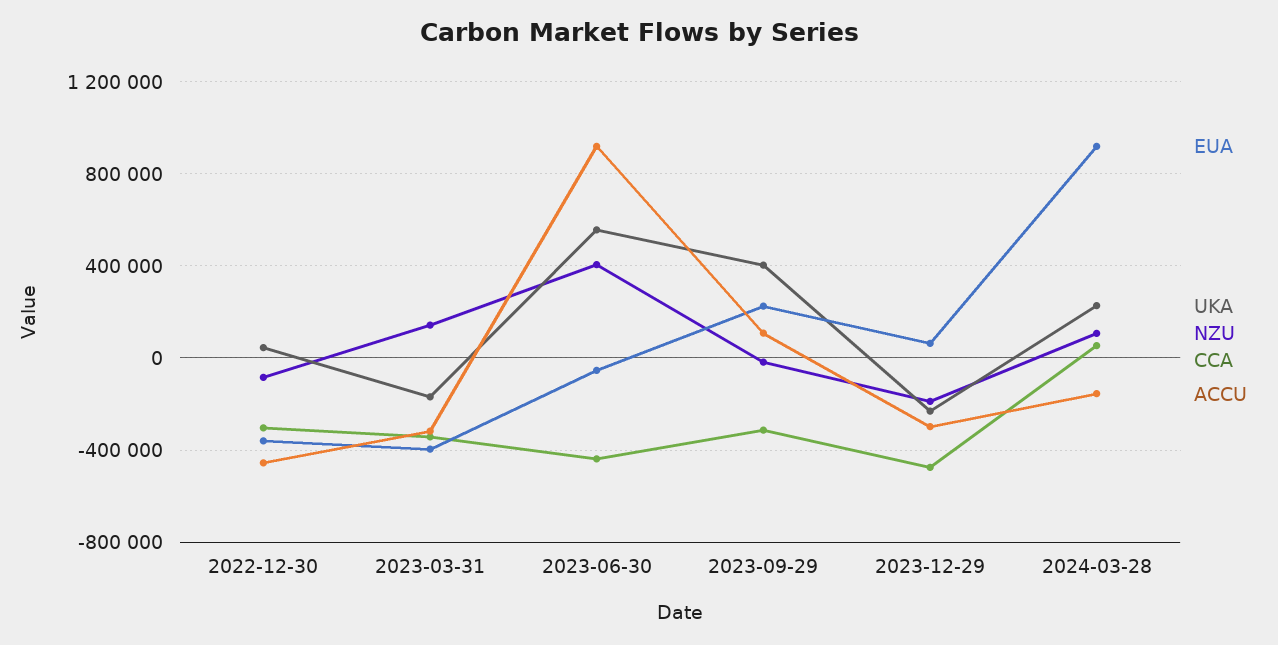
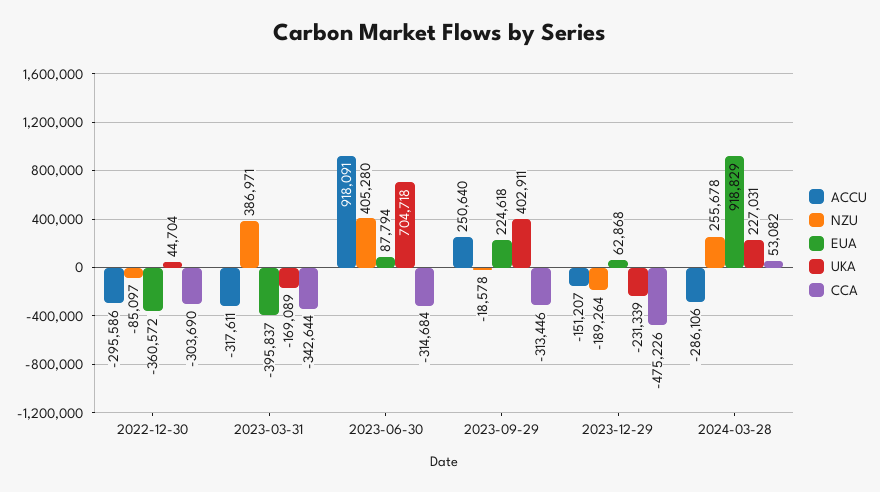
  {
    "EUA": {
      "2022-12-30": -360572,
      "2023-03-31": -395837,
-     "2023-06-30": -50000,
+     "2023-06-30": 87794,
      "2023-09-29": 224618,
      "2023-12-29": 62868,
      "2024-03-28": 918829
    },
    "UKA": {
      "2022-12-30": 44704,
      "2023-03-31": -169089,
-     "2023-06-30": 550000,
+     "2023-06-30": 704718,
      "2023-09-29": 402911,
      "2023-12-29": -231339,
      "2024-03-28": 227031
    },
    "NZU": {
      "2022-12-30": -85097,
-     "2023-03-31": 150000,
+     "2023-03-31": 386971,
      "2023-06-30": 405280,
      "2023-09-29": -18578,
      "2023-12-29": -189264,
-     "2024-03-28": 100000
+     "2024-03-28": 255678
    },
    "CCA": {
      "2022-12-30": -303690,
      "2023-03-31": -342644,
-     "2023-06-30": -450000,
+     "2023-06-30": -314684,
      "2023-09-29": -313446,
      "2023-12-29": -475226,
      "2024-03-28": 53082
    },
    "ACCU": {
-     "2022-12-30": -450000,
+     "2022-12-30": -295586,
      "2023-03-31": -317611,
      "2023-06-30": 918091,
-     "2023-09-29": 100000,
+     "2023-09-29": 250640,
-     "2023-12-29": -300000,
+     "2023-12-29": -151207,
-     "2024-03-28": -150000
+     "2024-03-28": -286106
    }
  }

